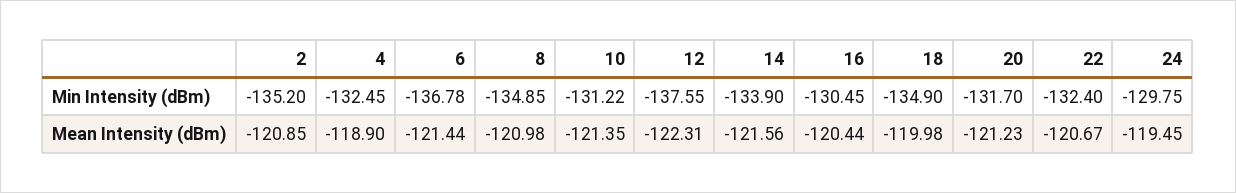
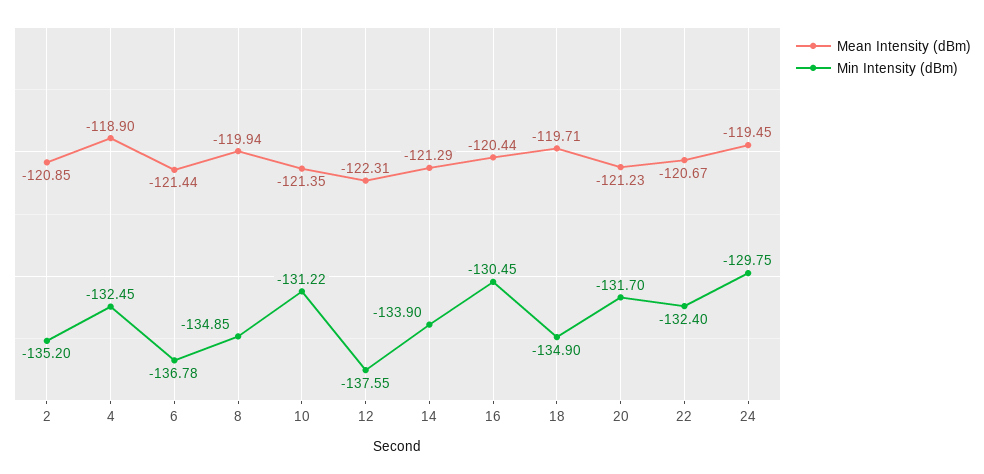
  {
    "Min Intensity (dBm)": {
      "2": -135.2,
      "4": -132.45,
      "6": -136.78,
      "8": -134.85,
      "10": -131.22,
      "12": -137.55,
      "14": -133.9,
      "16": -130.45,
      "18": -134.9,
      "20": -131.7,
      "22": -132.4,
      "24": -129.75
    },
    "Mean Intensity (dBm)": {
      "2": -120.85,
      "4": -118.9,
      "6": -121.44,
-     "8": -120.98,
+     "8": -119.94,
      "10": -121.35,
      "12": -122.31,
-     "14": -121.56,
+     "14": -121.29,
      "16": -120.44,
-     "18": -119.98,
+     "18": -119.71,
      "20": -121.23,
      "22": -120.67,
      "24": -119.45
    }
  }

